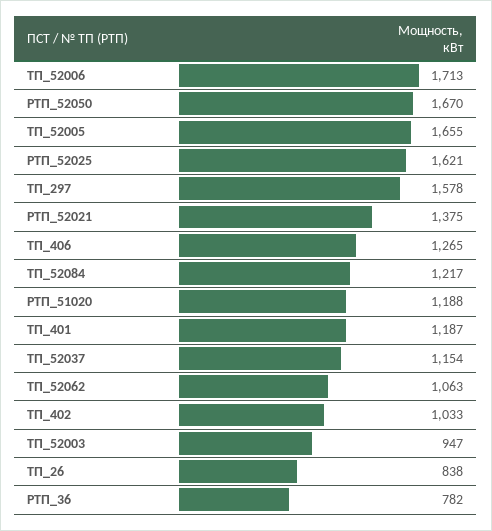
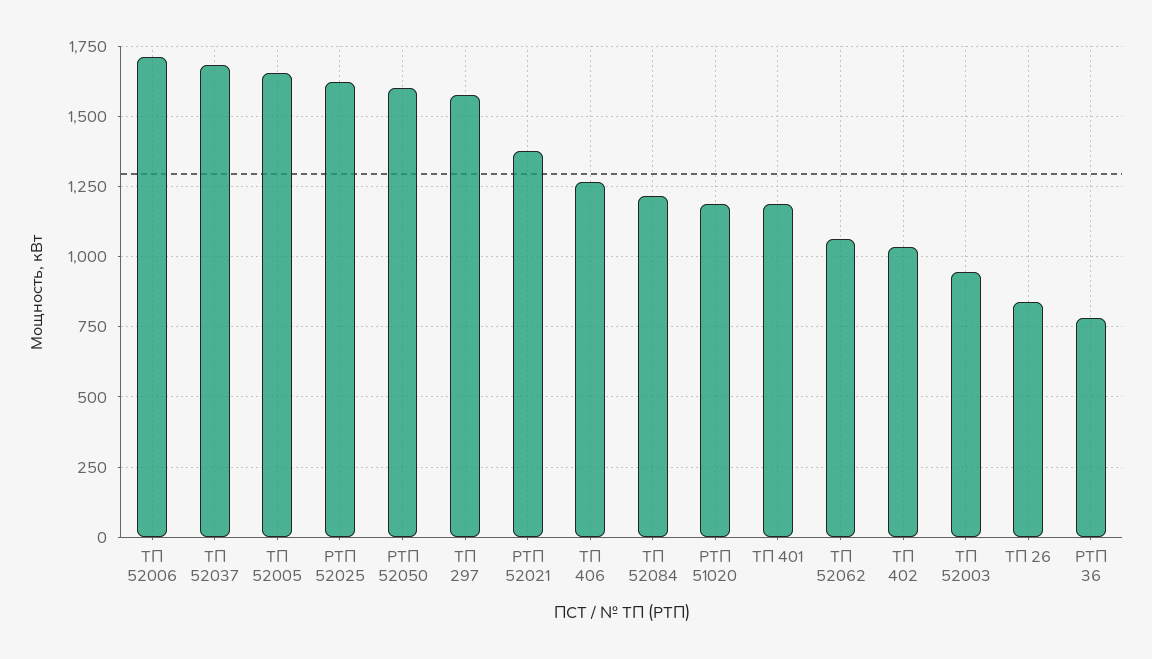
  {
    "ТП_52006": 1713,
-   "РТП_52050": 1670,
+   "РТП_52050": 1600,
    "ТП_52005": 1655,
    "РТП_52025": 1621,
    "ТП_297": 1578,
    "РТП_52021": 1375,
    "ТП_406": 1265,
    "ТП_52084": 1217,
    "РТП_51020": 1188,
    "ТП_401": 1187,
-   "ТП_52037": 1154,
+   "ТП_52037": 1675,
    "ТП_52062": 1063,
    "ТП_402": 1033,
    "ТП_52003": 947,
    "ТП_26": 838,
    "РТП_36": 782
  }

